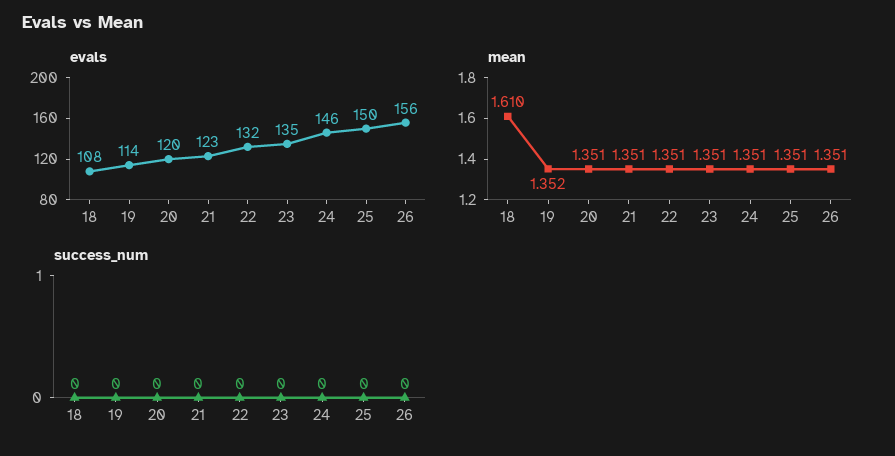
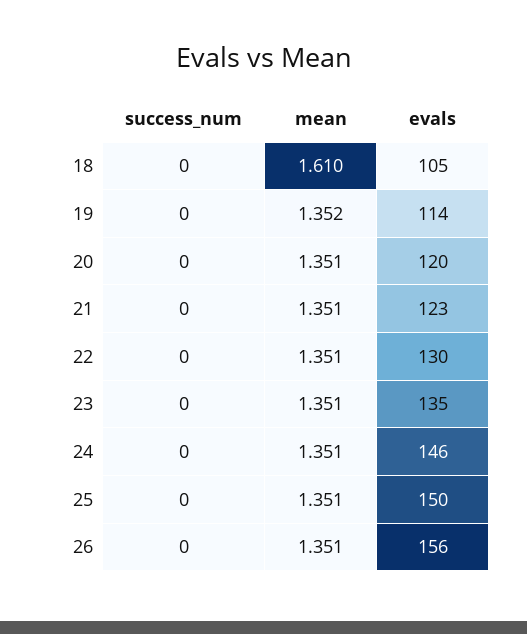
  {
    "evals": {
-     "18": 108,
+     "18": 105,
      "19": 114,
      "20": 120,
      "21": 123,
-     "22": 132,
+     "22": 130,
      "23": 135,
      "24": 146,
      "25": 150,
      "26": 156
    },
    "mean": {
      "18": 1.61,
      "19": 1.352,
      "20": 1.351,
      "21": 1.351,
      "22": 1.351,
      "23": 1.351,
      "24": 1.351,
      "25": 1.351,
      "26": 1.351
    },
    "success_num": {
      "18": 0,
      "19": 0,
      "20": 0,
      "21": 0,
      "22": 0,
      "23": 0,
      "24": 0,
      "25": 0,
      "26": 0
    }
  }

